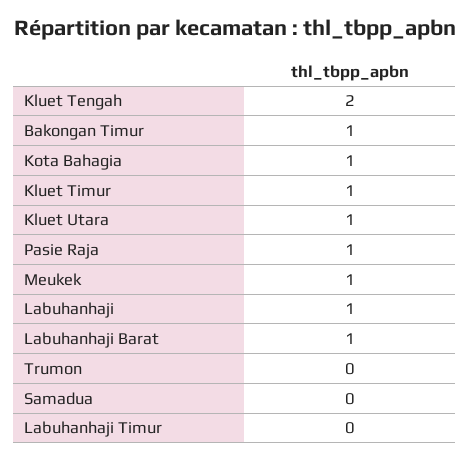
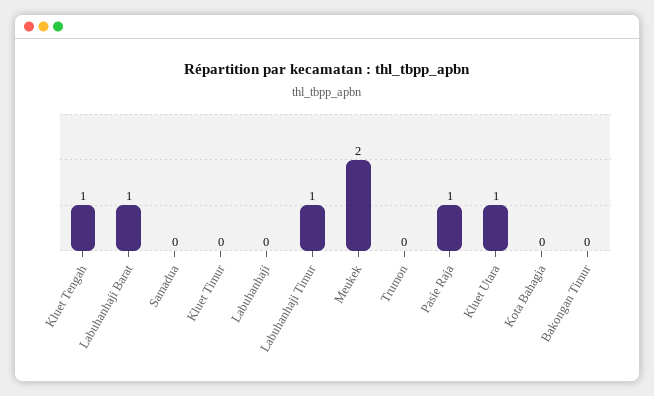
  {
-   "Kluet Tengah": 2,
+   "Kluet Tengah": 1,
-   "Bakongan Timur": 1,
+   "Bakongan Timur": 0,
-   "Kota Bahagia": 1,
+   "Kota Bahagia": 0,
-   "Kluet Timur": 1,
+   "Kluet Timur": 0,
    "Kluet Utara": 1,
    "Pasie Raja": 1,
-   "Meukek": 1,
+   "Meukek": 2,
-   "Labuhanhaji": 1,
+   "Labuhanhaji": 0,
    "Labuhanhaji Barat": 1,
    "Trumon": 0,
    "Samadua": 0,
-   "Labuhanhaji Timur": 0
+   "Labuhanhaji Timur": 1
  }

